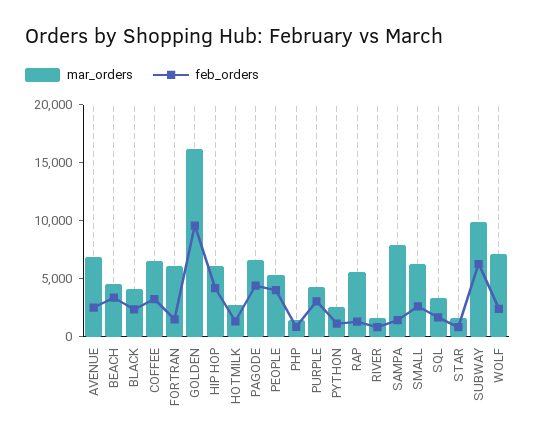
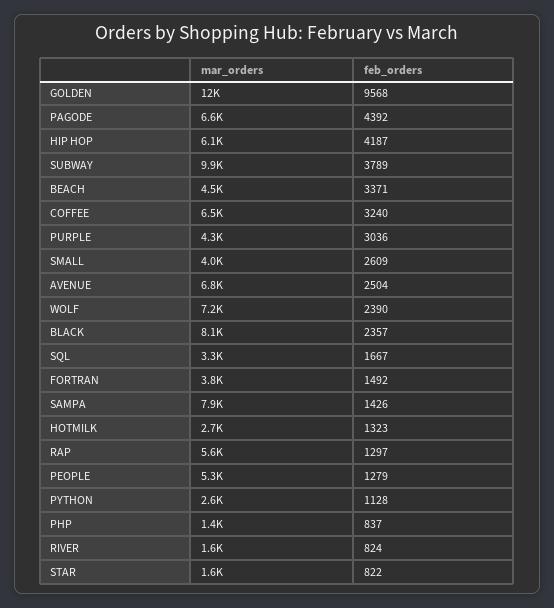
  {
    "mar_orders": {
      "AVENUE": 6800,
      "BEACH": 4500,
-     "BLACK": 4000,
+     "BLACK": 8100,
      "COFFEE": 6500,
-     "FORTRAN": 6000,
+     "FORTRAN": 3800,
-     "GOLDEN": 16000,
+     "GOLDEN": 12000,
      "HIP HOP": 6100,
      "HOTMILK": 2700,
      "PAGODE": 6600,
      "PEOPLE": 5300,
      "PHP": 1400,
      "PURPLE": 4300,
      "PYTHON": 2600,
      "RAP": 5600,
      "RIVER": 1600,
      "SAMPA": 7900,
-     "SMALL": 6000,
+     "SMALL": 4000,
      "SQL": 3300,
      "STAR": 1600,
      "SUBWAY": 9900,
      "WOLF": 7200
    },
    "feb_orders": {
      "AVENUE": 2504,
      "BEACH": 3371,
      "BLACK": 2357,
      "COFFEE": 3240,
      "FORTRAN": 1492,
      "GOLDEN": 9568,
      "HIP HOP": 4187,
      "HOTMILK": 1323,
      "PAGODE": 4392,
-     "PEOPLE": 4000,
+     "PEOPLE": 1279,
      "PHP": 837,
      "PURPLE": 3036,
      "PYTHON": 1128,
      "RAP": 1297,
      "RIVER": 824,
      "SAMPA": 1426,
      "SMALL": 2609,
      "SQL": 1667,
      "STAR": 822,
-     "SUBWAY": 6000,
+     "SUBWAY": 3789,
      "WOLF": 2390
    }
  }

